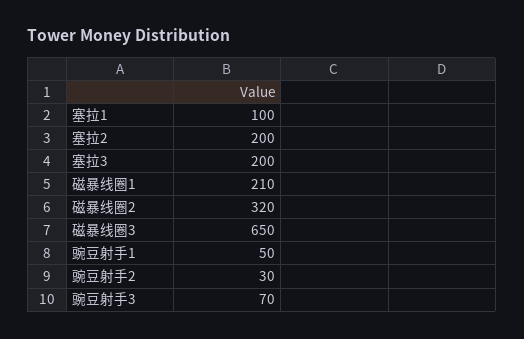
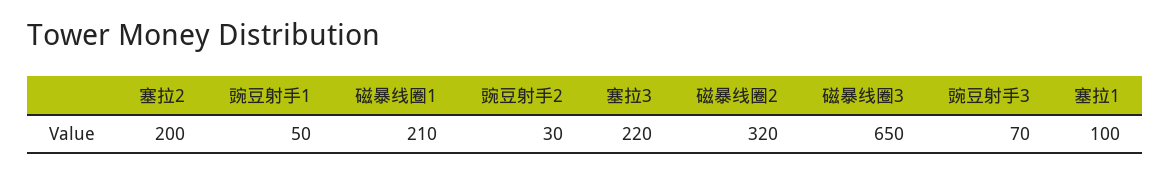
  {
    "塞拉1": 100,
    "塞拉2": 200,
-   "塞拉3": 200,
+   "塞拉3": 220,
    "磁暴线圈1": 210,
    "磁暴线圈2": 320,
    "磁暴线圈3": 650,
    "豌豆射手1": 50,
    "豌豆射手2": 30,
    "豌豆射手3": 70
  }

